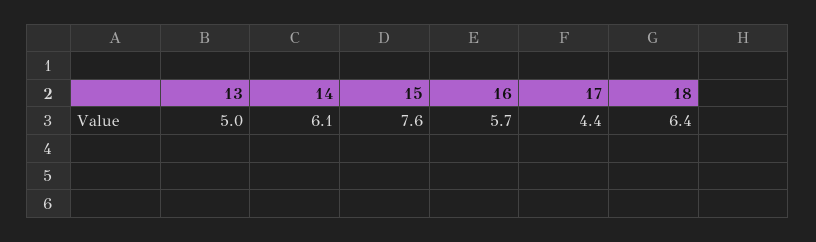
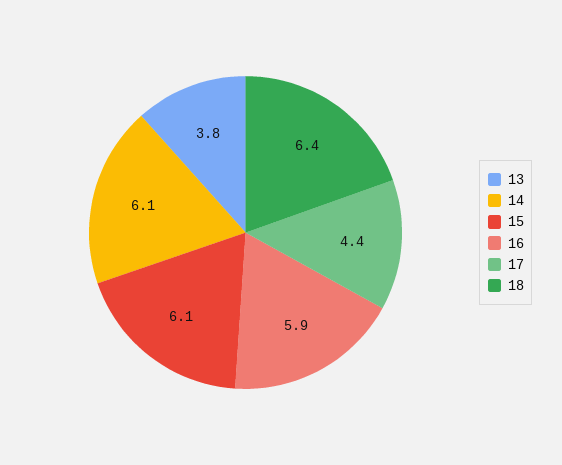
  {
-   "13": 5,
+   "13": 3.8,
    "14": 6.1,
-   "15": 7.6,
+   "15": 6.1,
-   "16": 5.7,
+   "16": 5.9,
    "17": 4.4,
    "18": 6.4
  }

